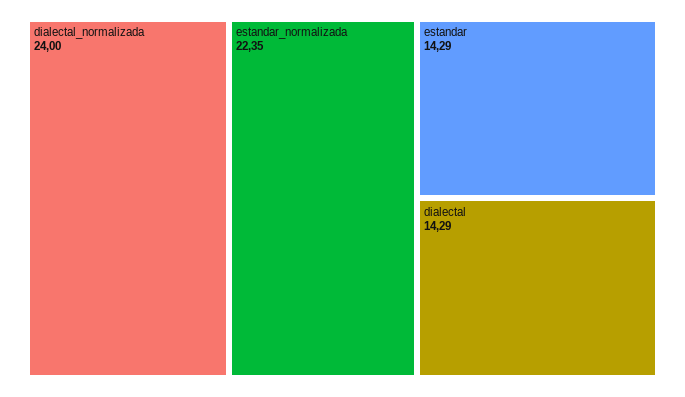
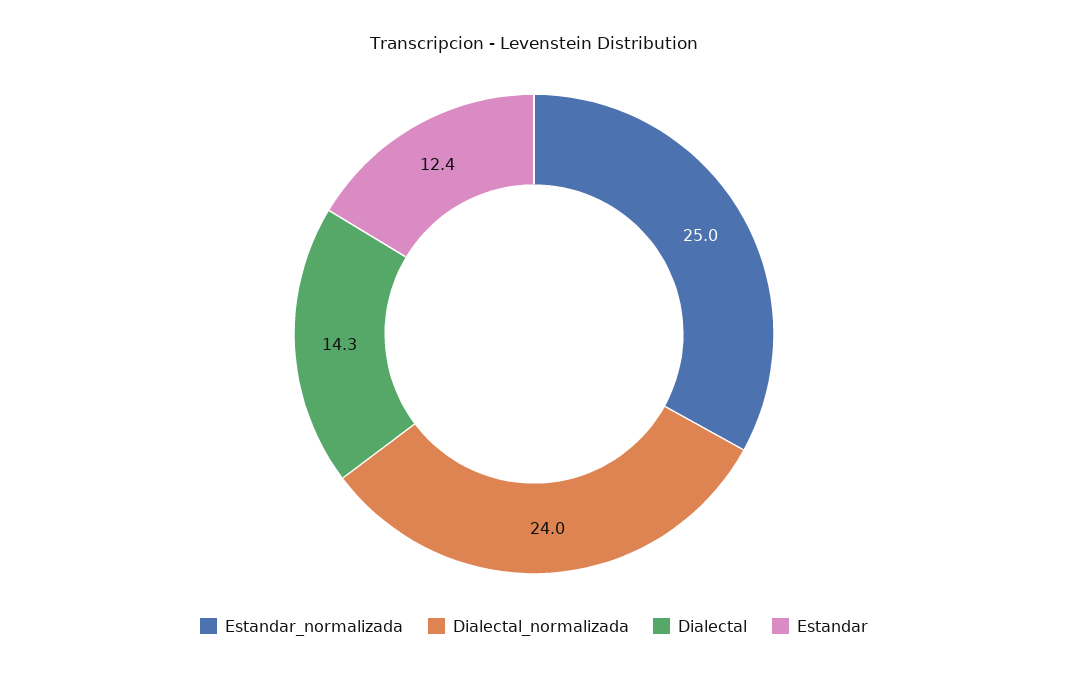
  {
    "dialectal_normalizada": 24,
-   "estandar_normalizada": 22.35,
+   "estandar_normalizada": 25,
-   "estandar": 14.29,
+   "estandar": 12.4,
    "dialectal": 14.29
  }

